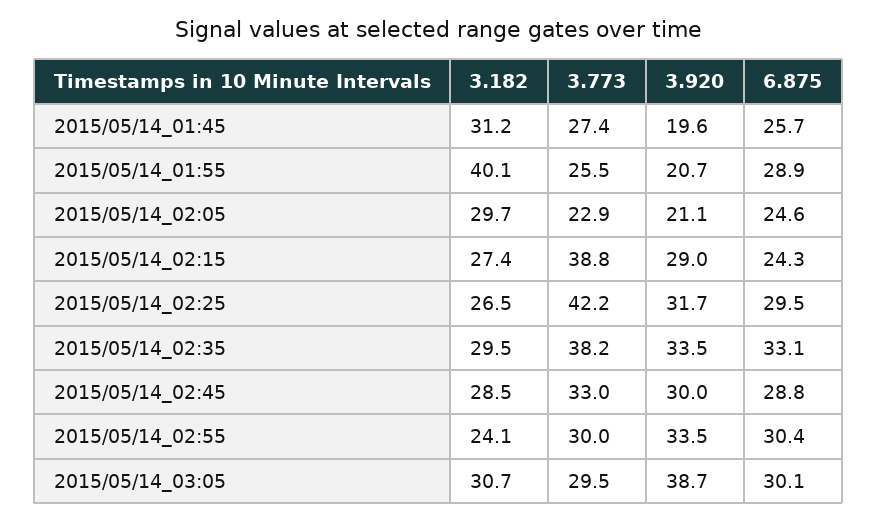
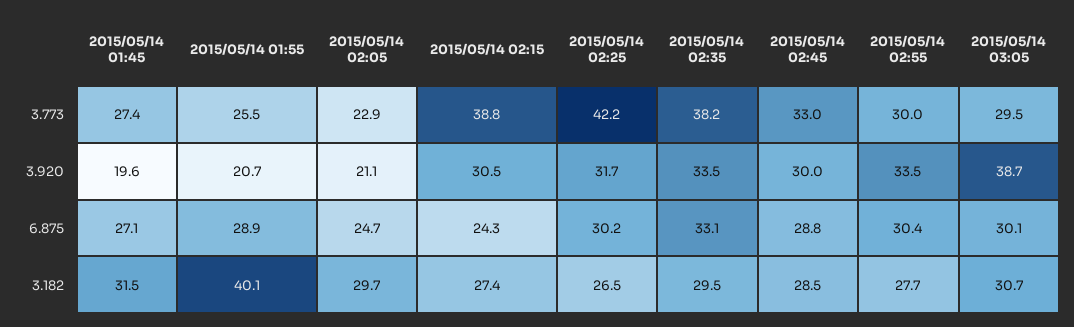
  {
    "3.182": {
-     "2015/05/14_01:45": 31.2,
+     "2015/05/14_01:45": 31.5,
      "2015/05/14_01:55": 40.1,
      "2015/05/14_02:05": 29.7,
      "2015/05/14_02:15": 27.4,
      "2015/05/14_02:25": 26.5,
      "2015/05/14_02:35": 29.5,
      "2015/05/14_02:45": 28.5,
-     "2015/05/14_02:55": 24.1,
+     "2015/05/14_02:55": 27.7,
      "2015/05/14_03:05": 30.7
    },
    "3.773": {
      "2015/05/14_01:45": 27.4,
      "2015/05/14_01:55": 25.5,
      "2015/05/14_02:05": 22.9,
      "2015/05/14_02:15": 38.8,
      "2015/05/14_02:25": 42.2,
      "2015/05/14_02:35": 38.2,
      "2015/05/14_02:45": 33,
      "2015/05/14_02:55": 30,
      "2015/05/14_03:05": 29.5
    },
    "3.920": {
      "2015/05/14_01:45": 19.6,
      "2015/05/14_01:55": 20.7,
      "2015/05/14_02:05": 21.1,
-     "2015/05/14_02:15": 29,
+     "2015/05/14_02:15": 30.5,
      "2015/05/14_02:25": 31.7,
      "2015/05/14_02:35": 33.5,
      "2015/05/14_02:45": 30,
      "2015/05/14_02:55": 33.5,
      "2015/05/14_03:05": 38.7
    },
    "6.875": {
-     "2015/05/14_01:45": 25.7,
+     "2015/05/14_01:45": 27.1,
      "2015/05/14_01:55": 28.9,
-     "2015/05/14_02:05": 24.6,
+     "2015/05/14_02:05": 24.7,
      "2015/05/14_02:15": 24.3,
-     "2015/05/14_02:25": 29.5,
+     "2015/05/14_02:25": 30.2,
      "2015/05/14_02:35": 33.1,
      "2015/05/14_02:45": 28.8,
      "2015/05/14_02:55": 30.4,
      "2015/05/14_03:05": 30.1
    }
  }

